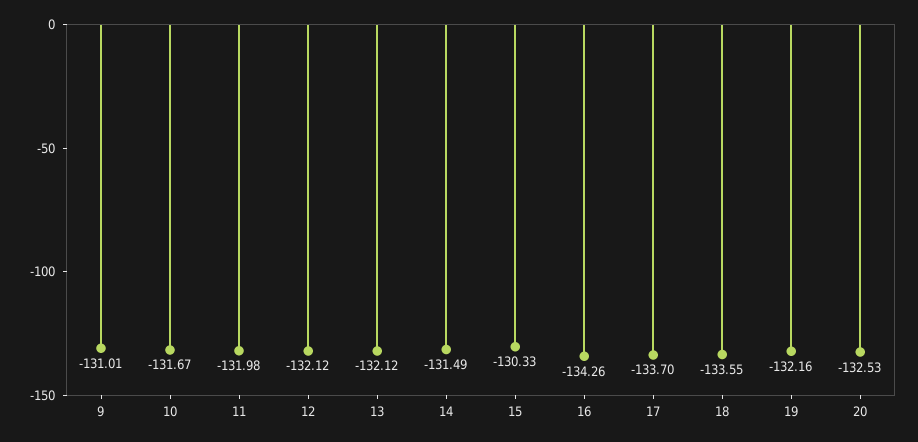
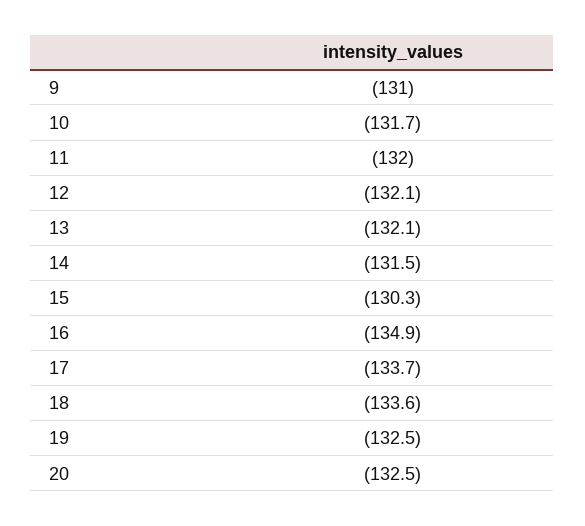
  {
    "9": -131.01,
    "10": -131.67,
    "11": -131.98,
    "12": -132.12,
    "13": -132.12,
    "14": -131.49,
    "15": -130.33,
-   "16": -134.26,
+   "16": -134.9,
    "17": -133.7,
    "18": -133.55,
-   "19": -132.16,
+   "19": -132.5,
    "20": -132.53
  }

